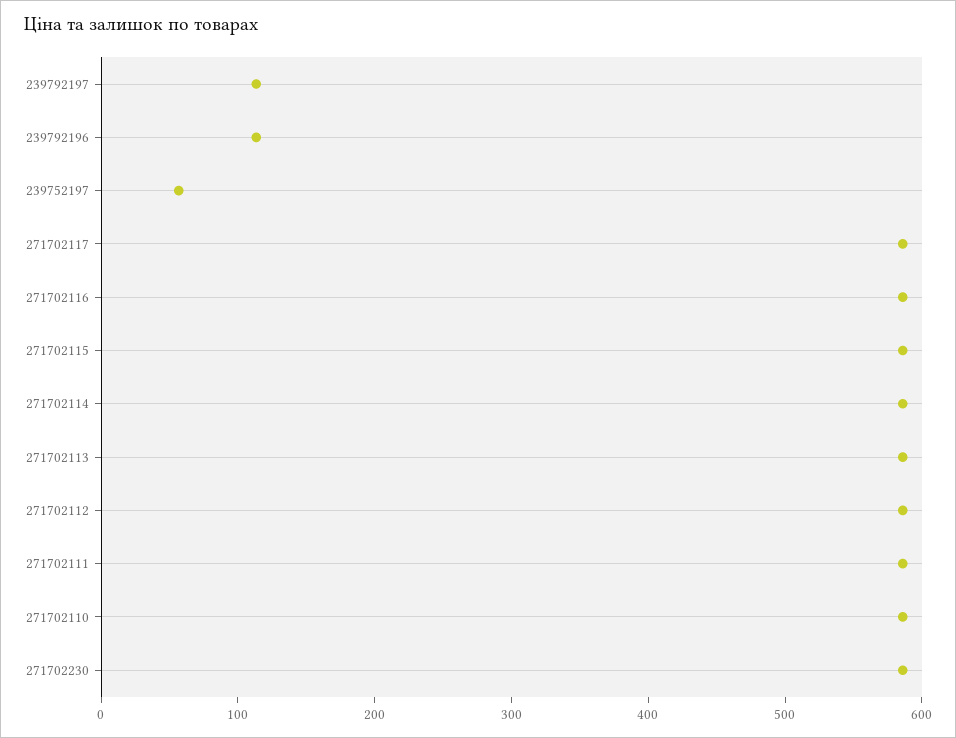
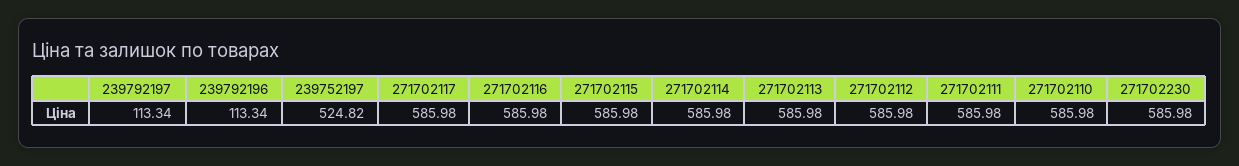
  {
    "239792197": 113.34,
    "239792196": 113.34,
-   "239752197": 60,
+   "239752197": 524.82,
    "271702117": 585.98,
    "271702116": 585.98,
    "271702115": 585.98,
    "271702114": 585.98,
    "271702113": 585.98,
    "271702112": 585.98,
    "271702111": 585.98,
    "271702110": 585.98,
    "271702230": 585.98
  }

